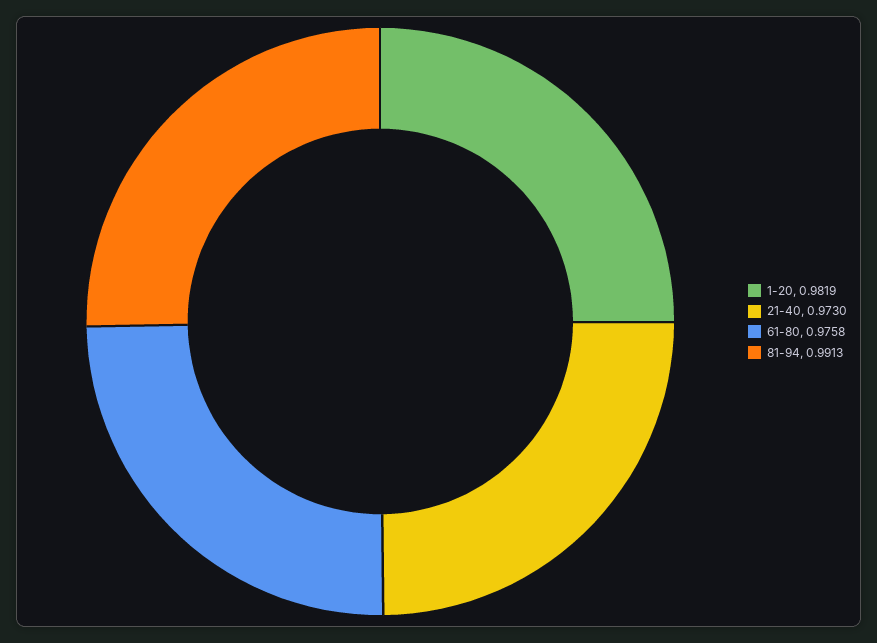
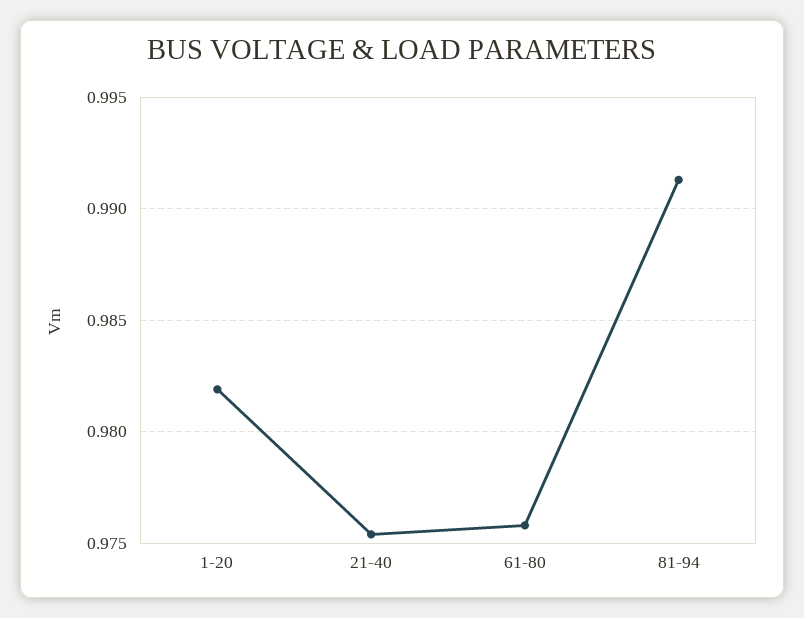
  {
    "1-20": 0.9819,
-   "21-40": 0.973,
+   "21-40": 0.9755,
    "61-80": 0.9758,
    "81-94": 0.9913
  }

